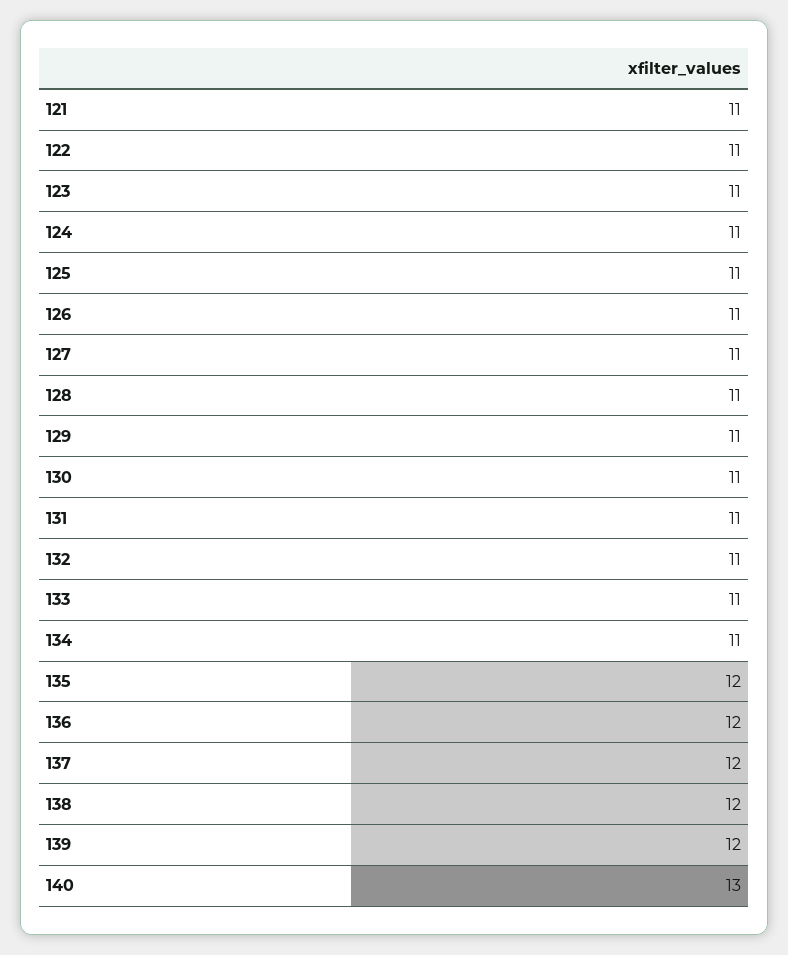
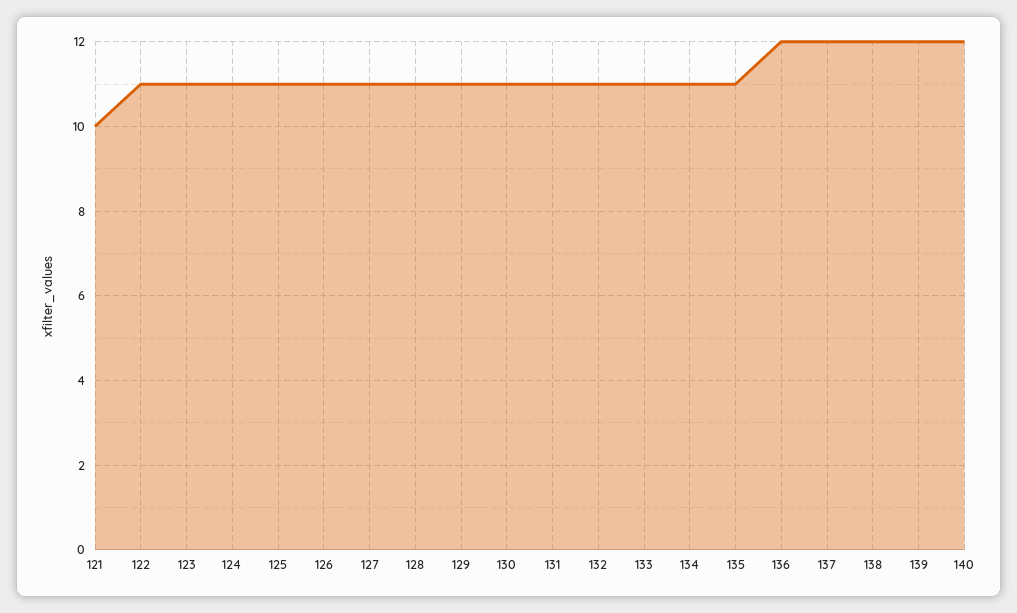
  {
-   "121": 11,
+   "121": 10,
    "122": 11,
    "123": 11,
    "124": 11,
    "125": 11,
    "126": 11,
    "127": 11,
    "128": 11,
    "129": 11,
    "130": 11,
    "131": 11,
    "132": 11,
    "133": 11,
    "134": 11,
-   "135": 12,
+   "135": 11,
    "136": 12,
    "137": 12,
    "138": 12,
    "139": 12,
-   "140": 13
+   "140": 12
  }

